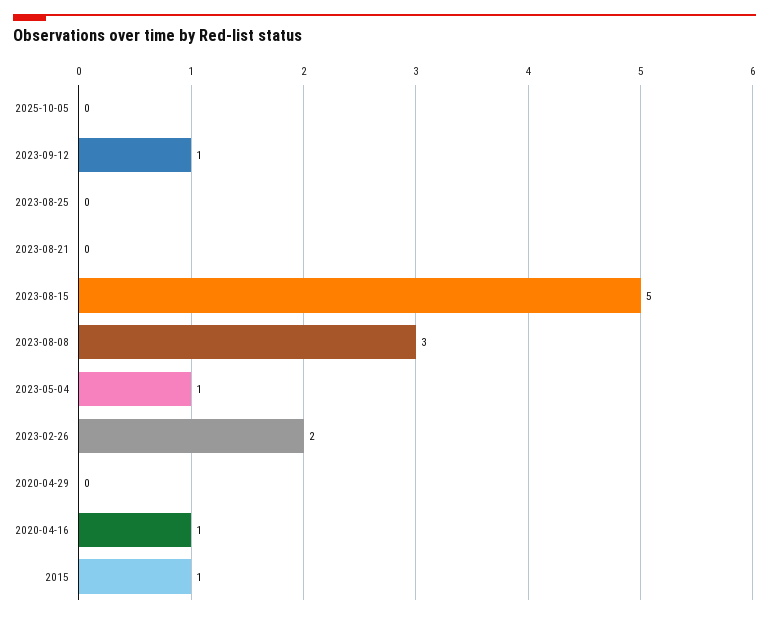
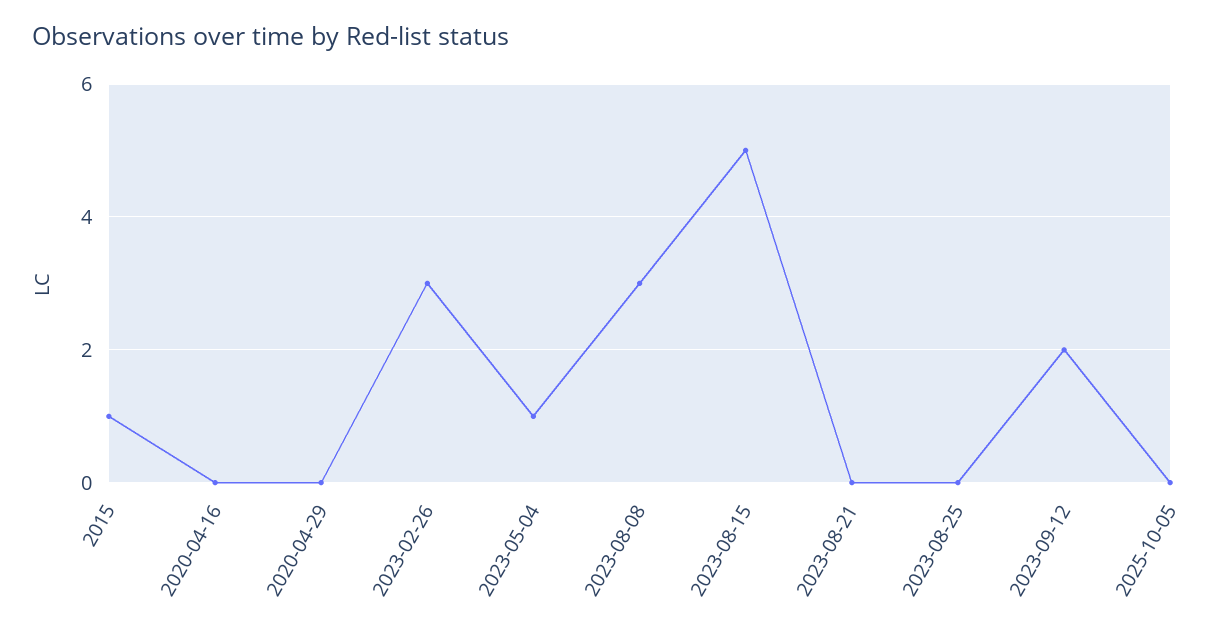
  {
    "2025-10-05": 0,
-   "2023-09-12": 1,
+   "2023-09-12": 2,
    "2023-08-25": 0,
    "2023-08-21": 0,
    "2023-08-15": 5,
    "2023-08-08": 3,
    "2023-05-04": 1,
-   "2023-02-26": 2,
+   "2023-02-26": 3,
    "2020-04-29": 0,
-   "2020-04-16": 1,
+   "2020-04-16": 0,
    "2015": 1
  }

